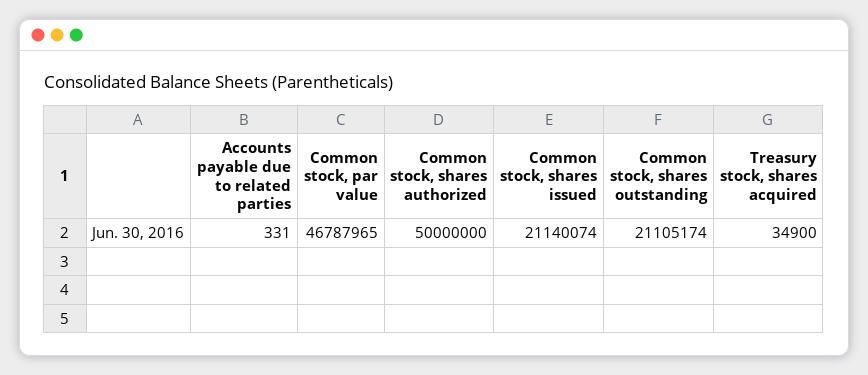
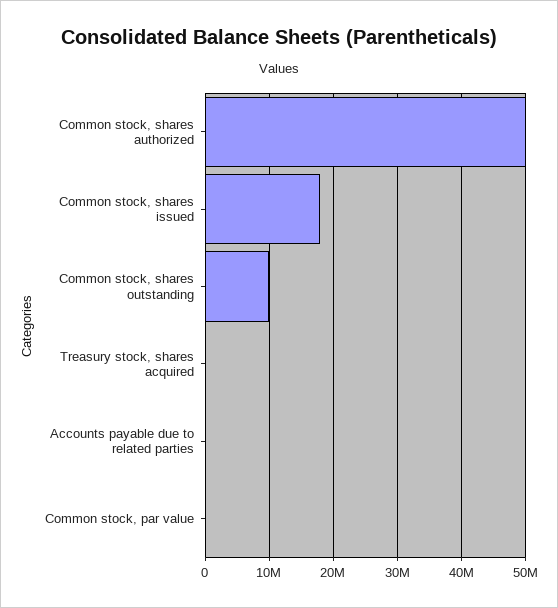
  {
    "Accounts payable due to related parties": 331,
-   "Common stock, par value": 46787965,
+   "Common stock, par value": 0,
    "Common stock, shares authorized": 50000000,
-   "Common stock, shares issued": 21140074,
+   "Common stock, shares issued": 18000000,
-   "Common stock, shares outstanding": 21105174,
+   "Common stock, shares outstanding": 10000000,
    "Treasury stock, shares acquired": 34900
  }

